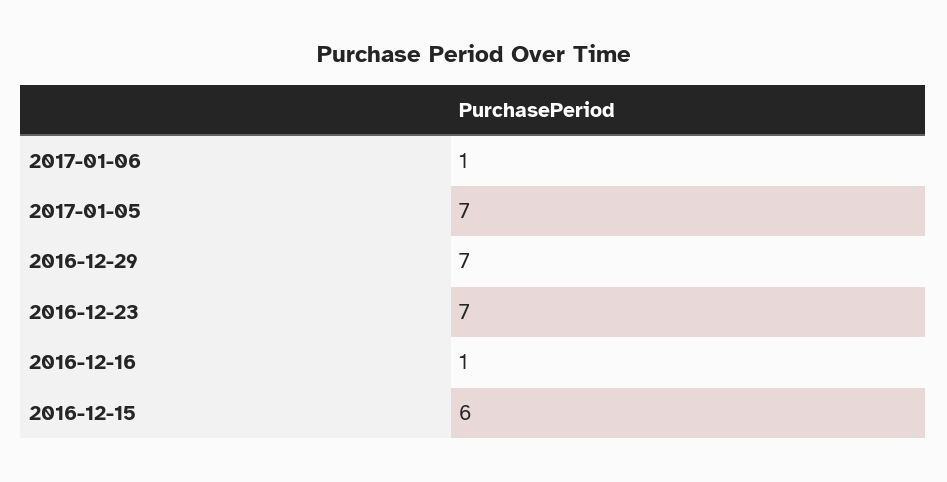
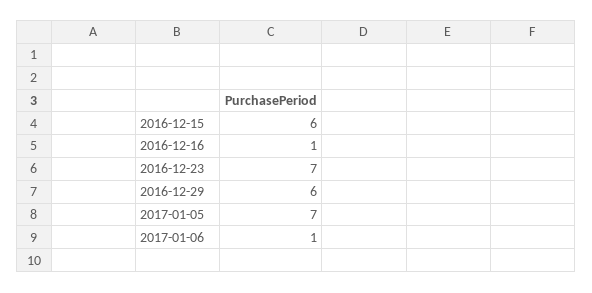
  {
    "2017-01-06": 1,
    "2017-01-05": 7,
-   "2016-12-29": 7,
+   "2016-12-29": 6,
    "2016-12-23": 7,
    "2016-12-16": 1,
    "2016-12-15": 6
  }

